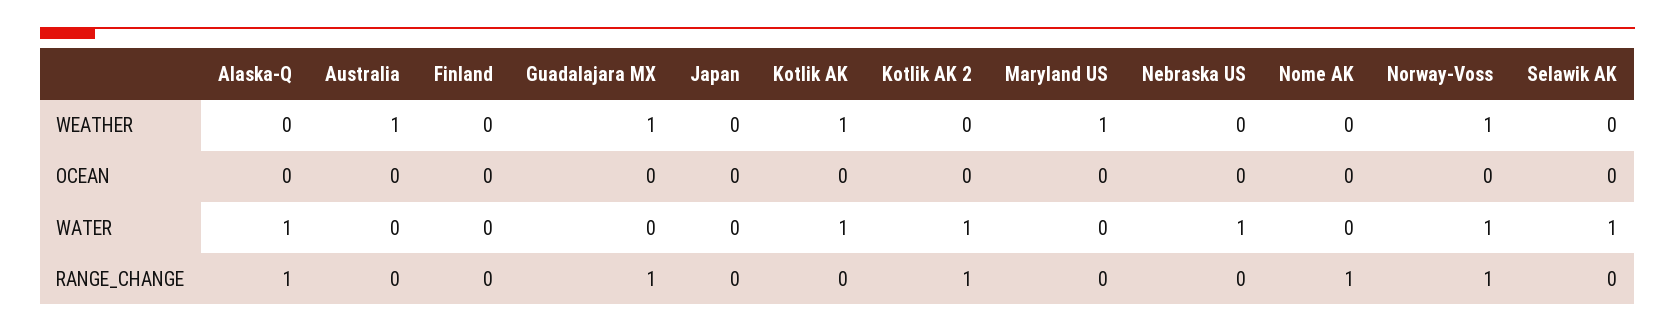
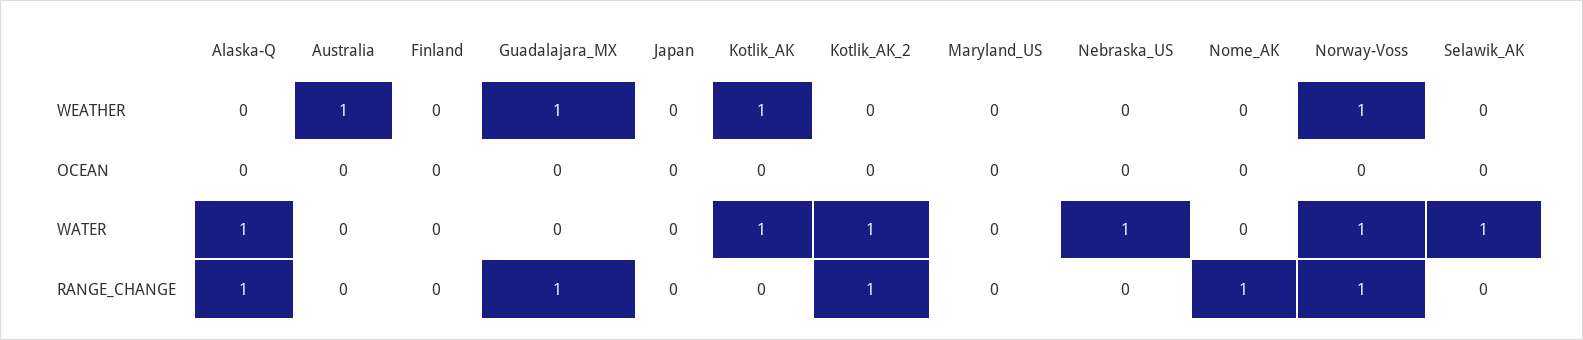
  {
    "Alaska-Q": {
      "WEATHER": 0,
      "OCEAN": 0,
      "WATER": 1,
      "RANGE_CHANGE": 1
    },
    "Australia": {
      "WEATHER": 1,
      "OCEAN": 0,
      "WATER": 0,
      "RANGE_CHANGE": 0
    },
    "Finland": {
      "WEATHER": 0,
      "OCEAN": 0,
      "WATER": 0,
      "RANGE_CHANGE": 0
    },
    "Guadalajara MX": {
      "WEATHER": 1,
      "OCEAN": 0,
      "WATER": 0,
      "RANGE_CHANGE": 1
    },
    "Japan": {
      "WEATHER": 0,
      "OCEAN": 0,
      "WATER": 0,
      "RANGE_CHANGE": 0
    },
    "Kotlik AK": {
      "WEATHER": 1,
      "OCEAN": 0,
      "WATER": 1,
      "RANGE_CHANGE": 0
    },
    "Kotlik AK 2": {
      "WEATHER": 0,
      "OCEAN": 0,
      "WATER": 1,
      "RANGE_CHANGE": 1
    },
    "Maryland US": {
-     "WEATHER": 1,
+     "WEATHER": 0,
      "OCEAN": 0,
      "WATER": 0,
      "RANGE_CHANGE": 0
    },
    "Nebraska US": {
      "WEATHER": 0,
      "OCEAN": 0,
      "WATER": 1,
      "RANGE_CHANGE": 0
    },
    "Nome AK": {
      "WEATHER": 0,
      "OCEAN": 0,
      "WATER": 0,
      "RANGE_CHANGE": 1
    },
    "Norway-Voss": {
      "WEATHER": 1,
      "OCEAN": 0,
      "WATER": 1,
      "RANGE_CHANGE": 1
    },
    "Selawik AK": {
      "WEATHER": 0,
      "OCEAN": 0,
      "WATER": 1,
      "RANGE_CHANGE": 0
    }
  }

